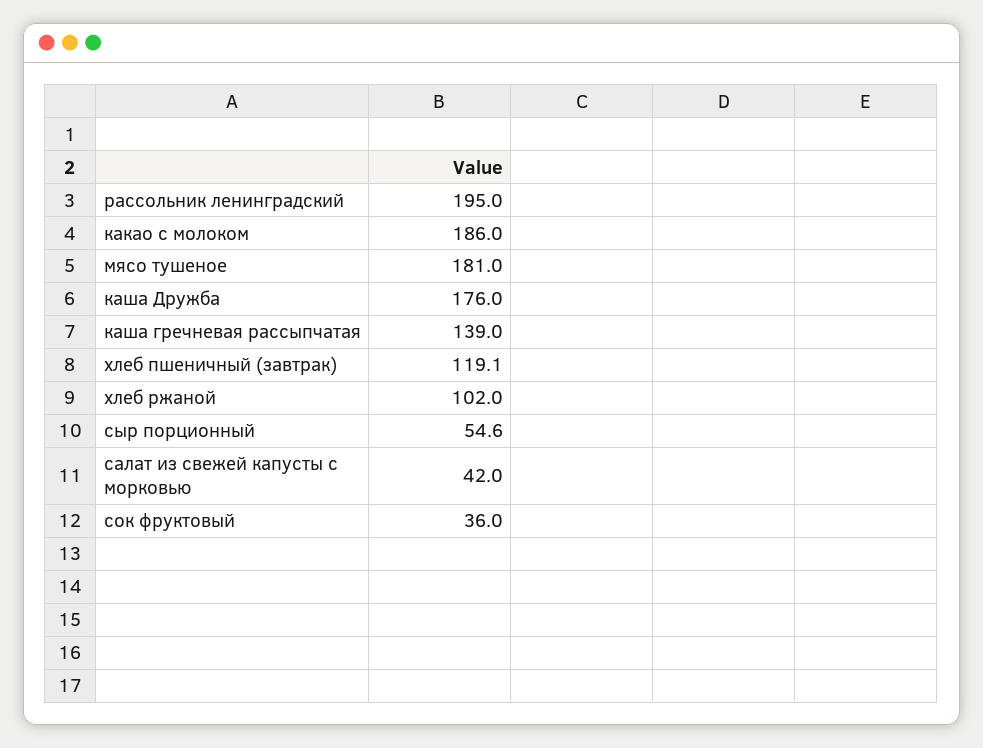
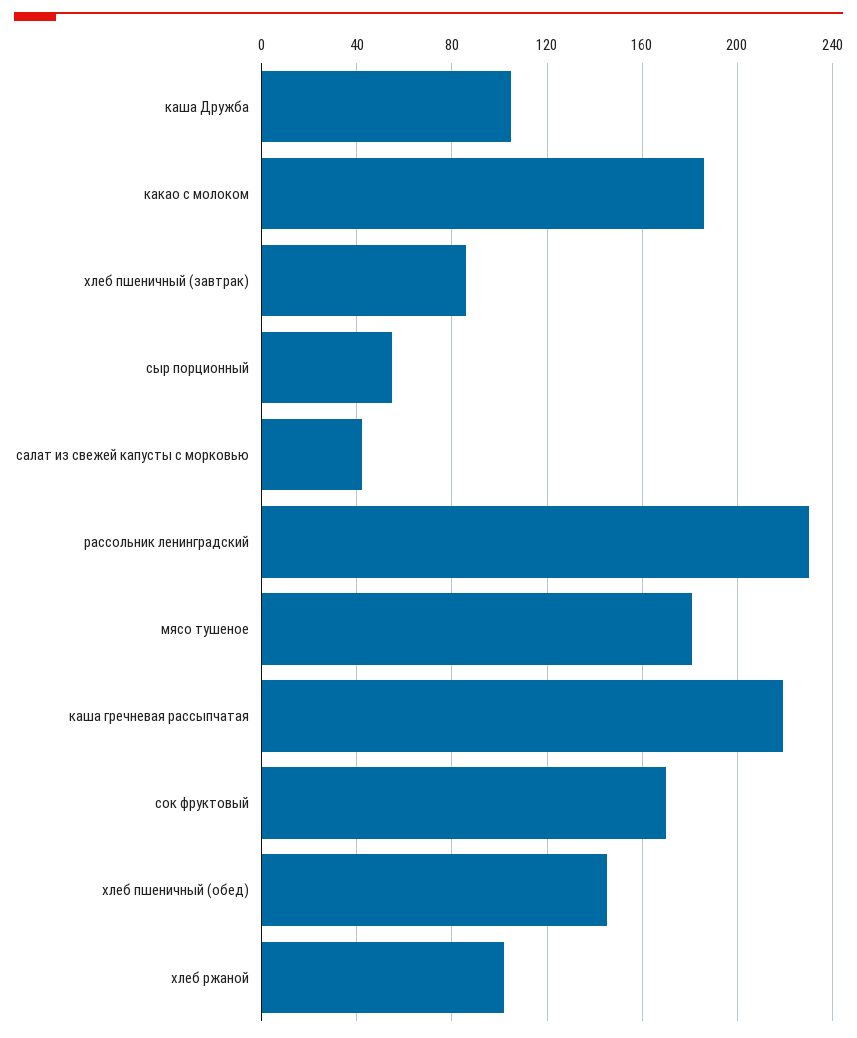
  {
-   "рассольник ленинградский": 195,
+   "рассольник ленинградский": 230,
    "какао с молоком": 186,
    "мясо тушеное": 181,
-   "каша Дружба": 176,
+   "каша Дружба": 105,
-   "каша гречневая рассыпчатая": 139,
+   "каша гречневая рассыпчатая": 220,
-   "хлеб пшеничный (завтрак)": 119.1,
+   "хлеб пшеничный (завтрак)": 85,
    "хлеб ржаной": 102,
    "сыр порционный": 54.6,
    "салат из свежей капусты с морковью": 42,
-   "сок фруктовый": 36
+   "сок фруктовый": 170,
+   "хлеб пшеничный (обед)": 145
  }

